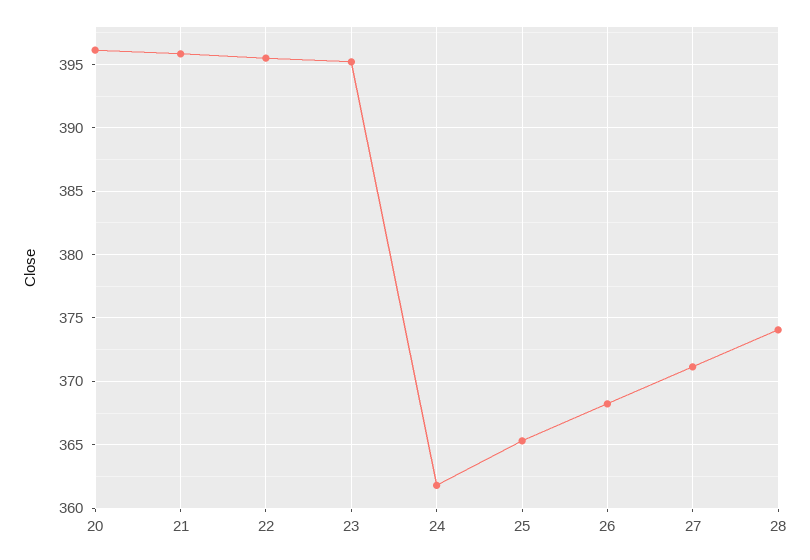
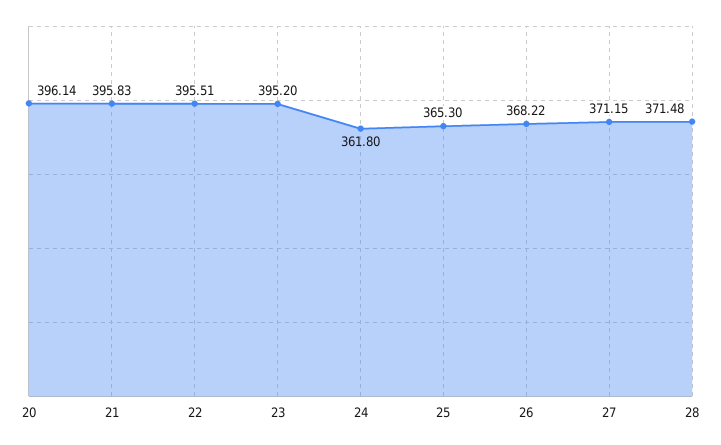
  {
    "20": 396.14,
    "21": 395.83,
    "22": 395.51,
    "23": 395.2,
    "24": 361.8,
    "25": 365.3,
    "26": 368.22,
    "27": 371.15,
-   "28": 374
+   "28": 371.48
  }

